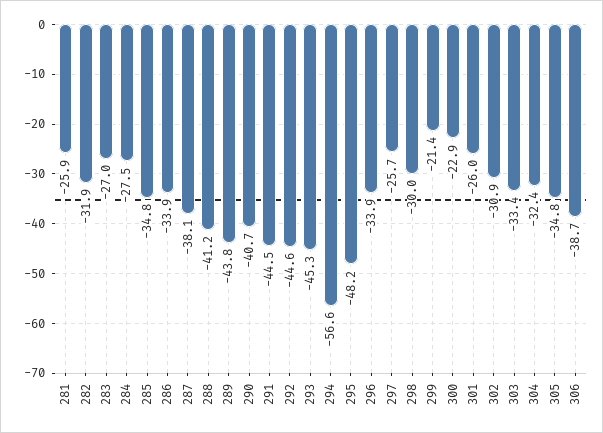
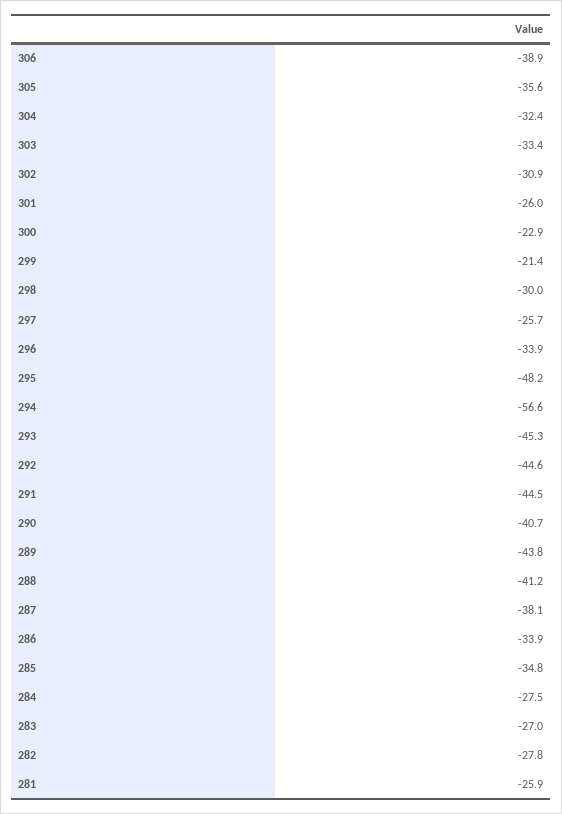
  {
    "281": -25.9,
-   "282": -31.9,
+   "282": -27.8,
    "283": -27,
    "284": -27.5,
    "285": -34.8,
    "286": -33.9,
    "287": -38.1,
    "288": -41.2,
    "289": -43.8,
    "290": -40.7,
    "291": -44.5,
    "292": -44.6,
    "293": -45.3,
    "294": -56.6,
    "295": -48.2,
    "296": -33.9,
    "297": -25.7,
    "298": -30,
    "299": -21.4,
    "300": -22.9,
    "301": -26,
    "302": -30.9,
    "303": -33.4,
    "304": -32.4,
-   "305": -34.8,
+   "305": -35.6,
-   "306": -38.7
+   "306": -38.9
  }

